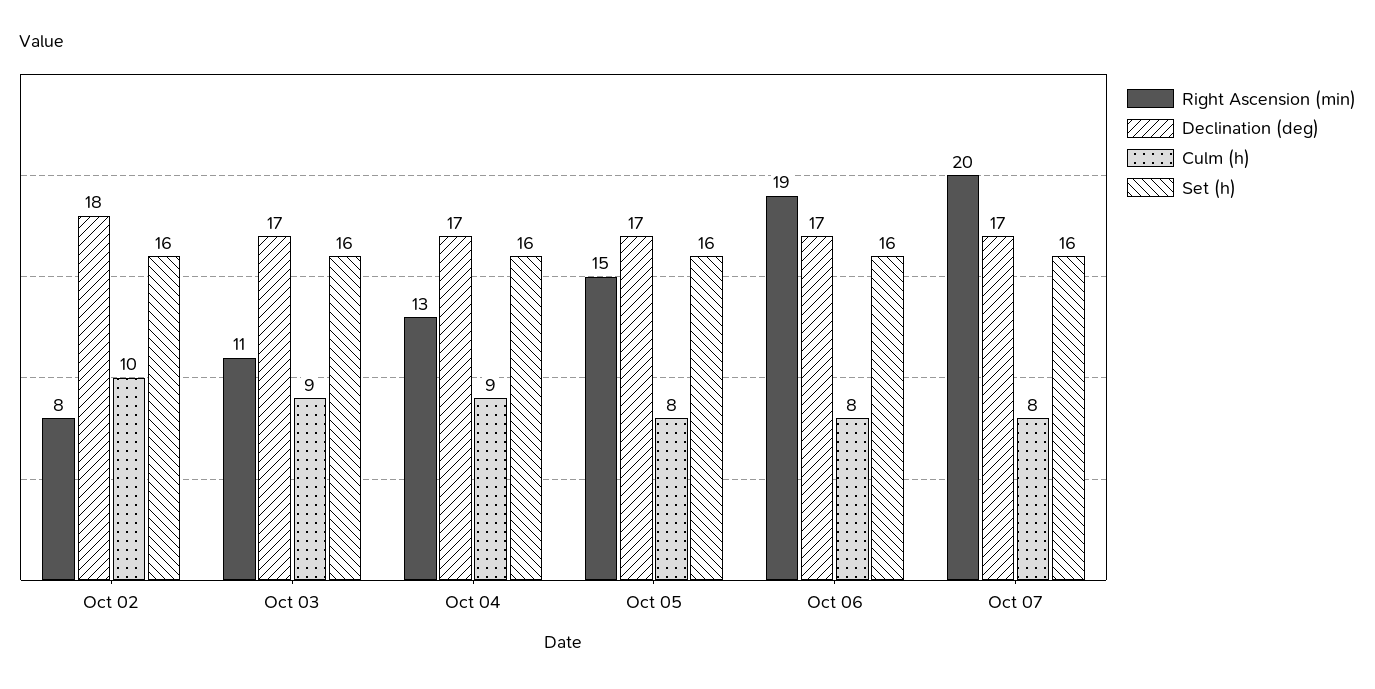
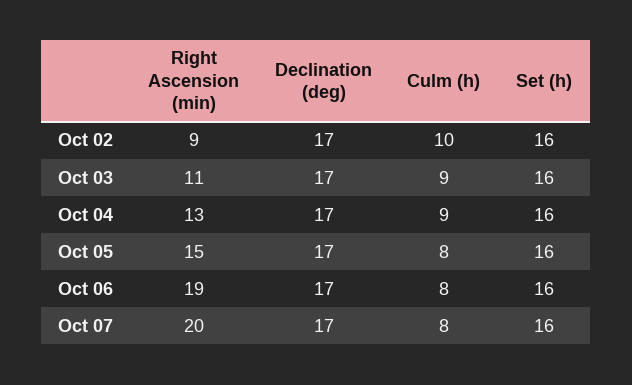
  {
    "Right Ascension (min)": {
-     "Oct 02": 8,
+     "Oct 02": 9,
      "Oct 03": 11,
      "Oct 04": 13,
      "Oct 05": 15,
      "Oct 06": 19,
      "Oct 07": 20
    },
    "Declination (deg)": {
-     "Oct 02": 18,
+     "Oct 02": 17,
      "Oct 03": 17,
      "Oct 04": 17,
      "Oct 05": 17,
      "Oct 06": 17,
      "Oct 07": 17
    },
    "Culm (h)": {
      "Oct 02": 10,
      "Oct 03": 9,
      "Oct 04": 9,
      "Oct 05": 8,
      "Oct 06": 8,
      "Oct 07": 8
    },
    "Set (h)": {
      "Oct 02": 16,
      "Oct 03": 16,
      "Oct 04": 16,
      "Oct 05": 16,
      "Oct 06": 16,
      "Oct 07": 16
    }
  }

